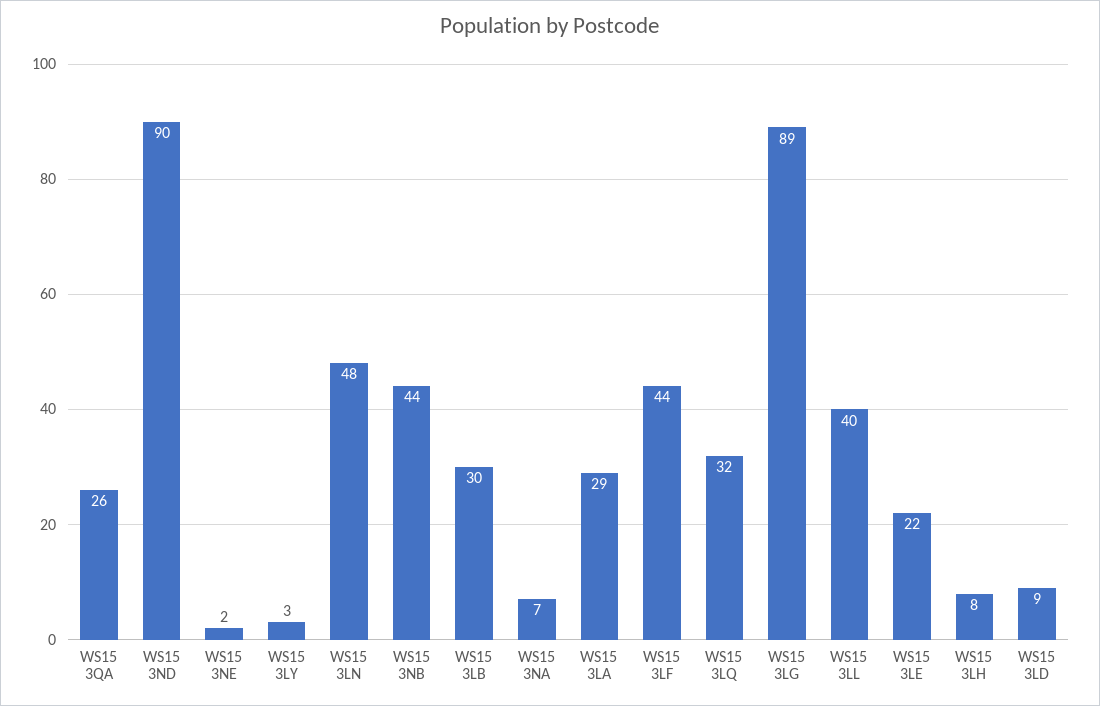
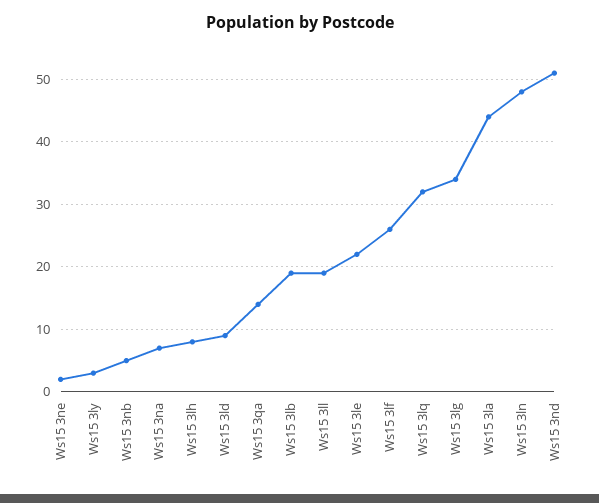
  {
-   "WS15 3QA": 26,
+   "WS15 3QA": 14,
-   "WS15 3ND": 90,
+   "WS15 3ND": 51,
    "WS15 3NE": 2,
    "WS15 3LY": 3,
    "WS15 3LN": 48,
-   "WS15 3NB": 44,
+   "WS15 3NB": 5,
-   "WS15 3LB": 30,
+   "WS15 3LB": 19,
    "WS15 3NA": 7,
-   "WS15 3LA": 29,
+   "WS15 3LA": 44,
-   "WS15 3LF": 44,
+   "WS15 3LF": 26,
    "WS15 3LQ": 32,
-   "WS15 3LG": 89,
+   "WS15 3LG": 34,
-   "WS15 3LL": 40,
+   "WS15 3LL": 19,
    "WS15 3LE": 22,
    "WS15 3LH": 8,
    "WS15 3LD": 9
  }

